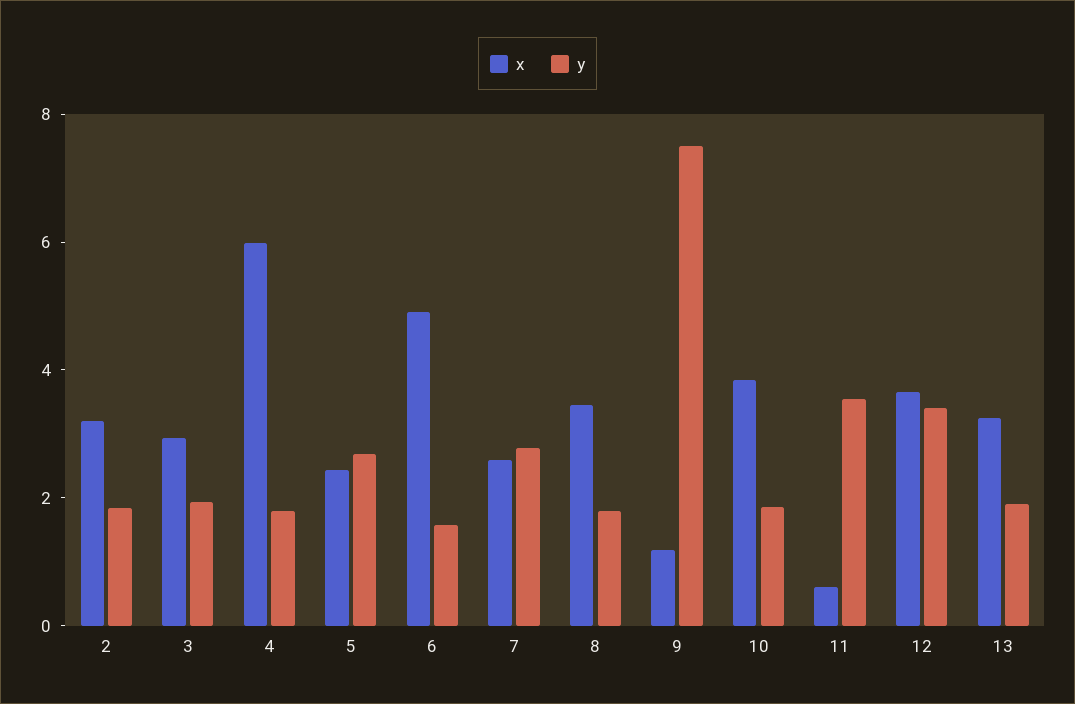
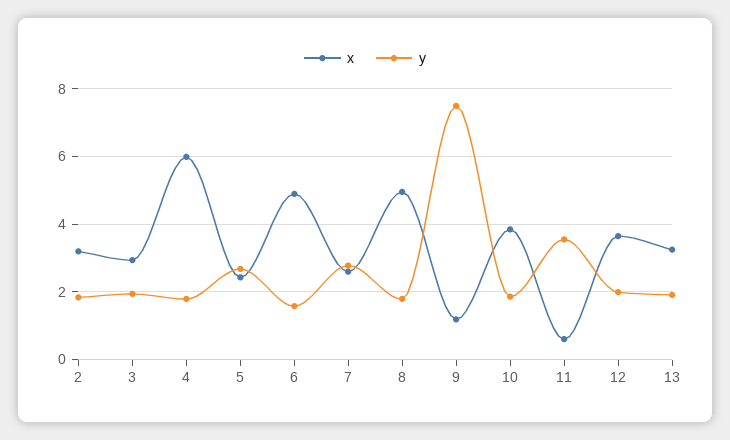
  {
    "x": {
      "2": 3.2,
      "3": 3,
      "4": 6,
      "5": 2.4,
      "6": 5,
      "7": 2.6,
-     "8": 3.5,
+     "8": 5,
      "9": 1.2,
      "10": 3.8,
      "11": 0.6,
      "12": 3.6,
      "13": 3.2
    },
    "y": {
      "2": 1.8,
      "3": 2,
      "4": 1.8,
      "5": 2.6,
      "6": 1.6,
      "7": 2.8,
      "8": 1.8,
      "9": 7.6,
      "10": 1.8,
      "11": 3.6,
-     "12": 3.5,
+     "12": 2,
      "13": 2
    }
  }

